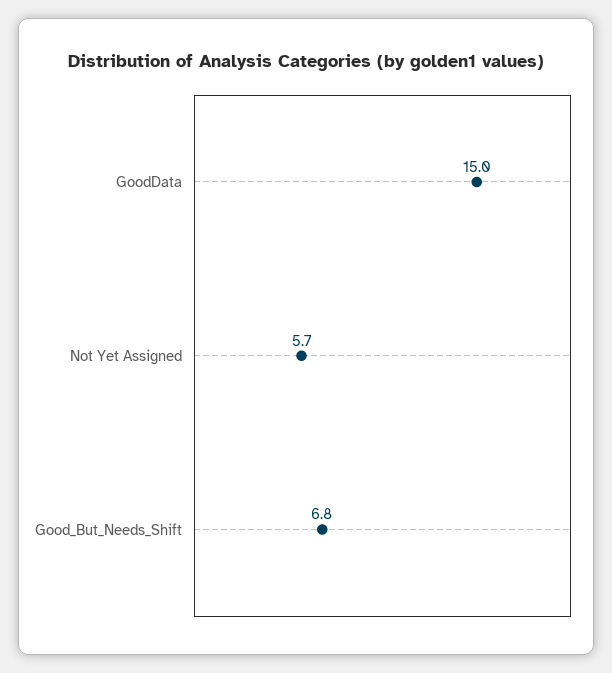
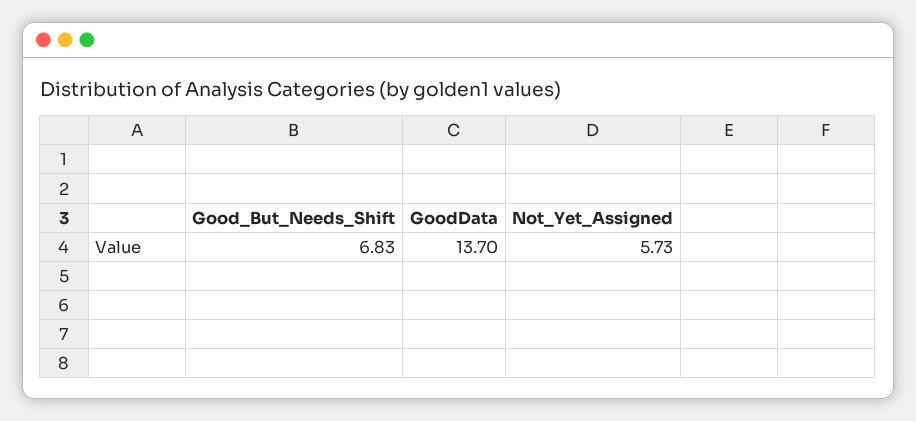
  {
-   "GoodData": 15,
+   "GoodData": 13.7,
    "Not Yet Assigned": 5.73,
    "Good_But_Needs_Shift": 6.83
  }

